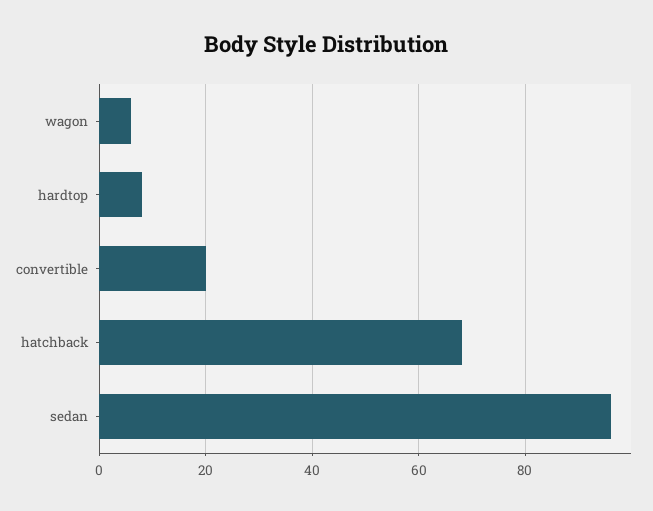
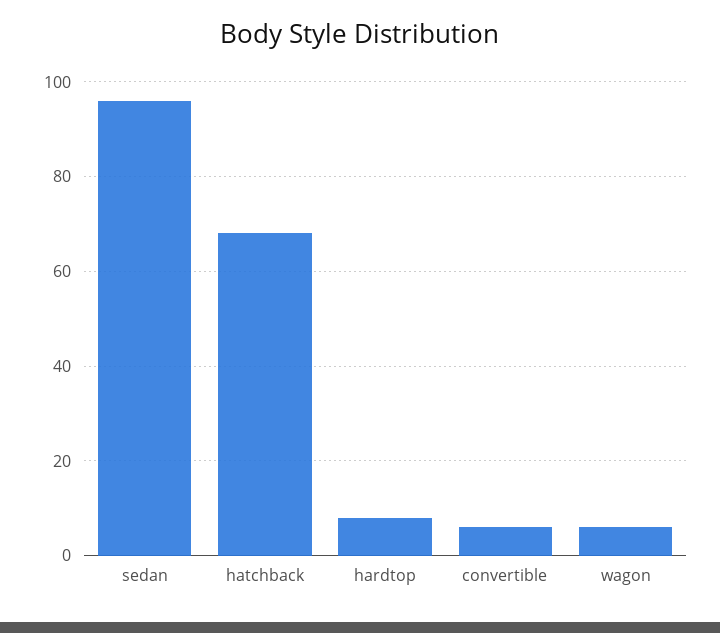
  {
    "wagon": 5,
    "hardtop": 10,
-   "convertible": 20,
+   "convertible": 5,
    "hatchback": 70,
    "sedan": 95
  }

